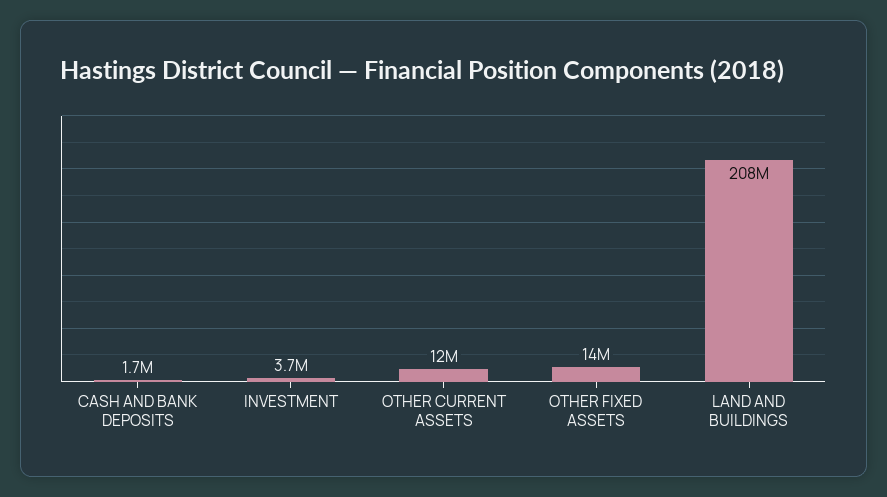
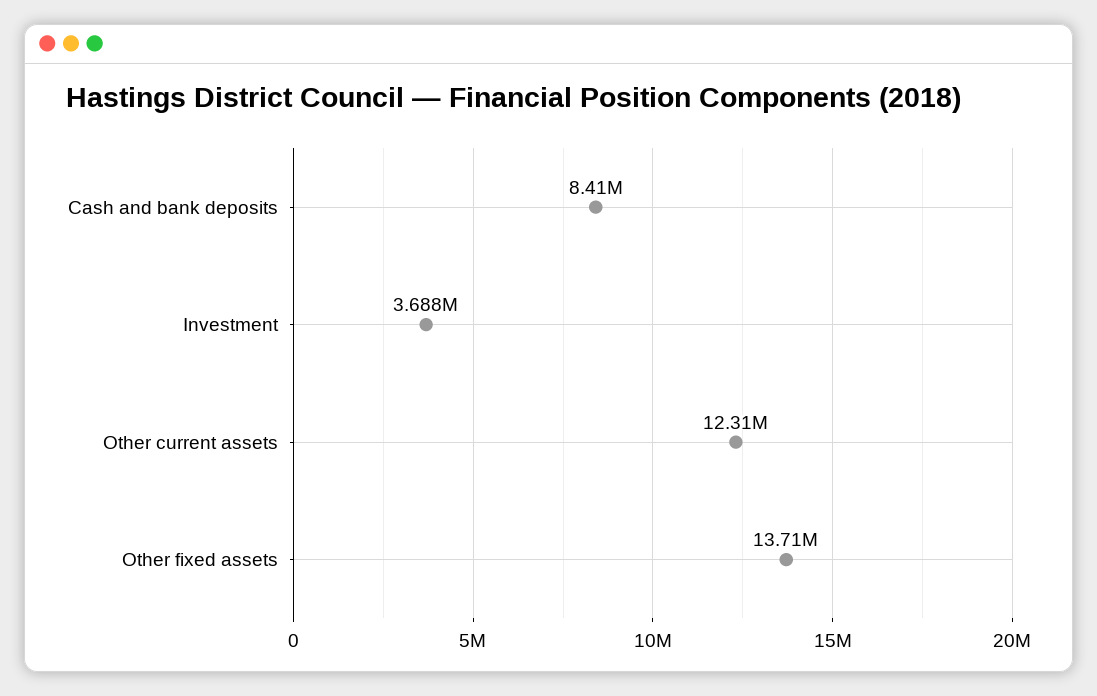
  {
-   "CASH AND BANK DEPOSITS": 1700000,
+   "CASH AND BANK DEPOSITS": 8410000,
    "INVESTMENT": 3688000,
    "OTHER CURRENT ASSETS": 12310000,
-   "OTHER FIXED ASSETS": 13710000,
+   "OTHER FIXED ASSETS": 13710000
-   "LAND AND BUILDINGS": 208000000
  }

